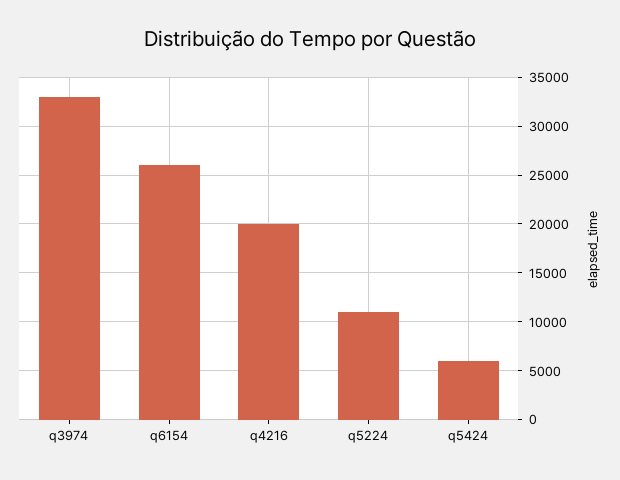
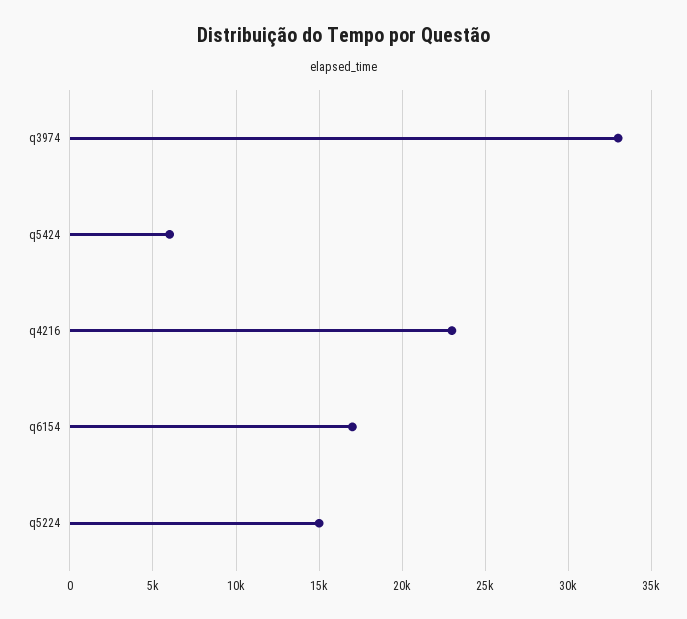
  {
    "q3974": 33000,
-   "q6154": 26000,
+   "q6154": 17000,
-   "q4216": 20000,
+   "q4216": 23000,
-   "q5224": 11000,
+   "q5224": 15000,
    "q5424": 6000
  }

